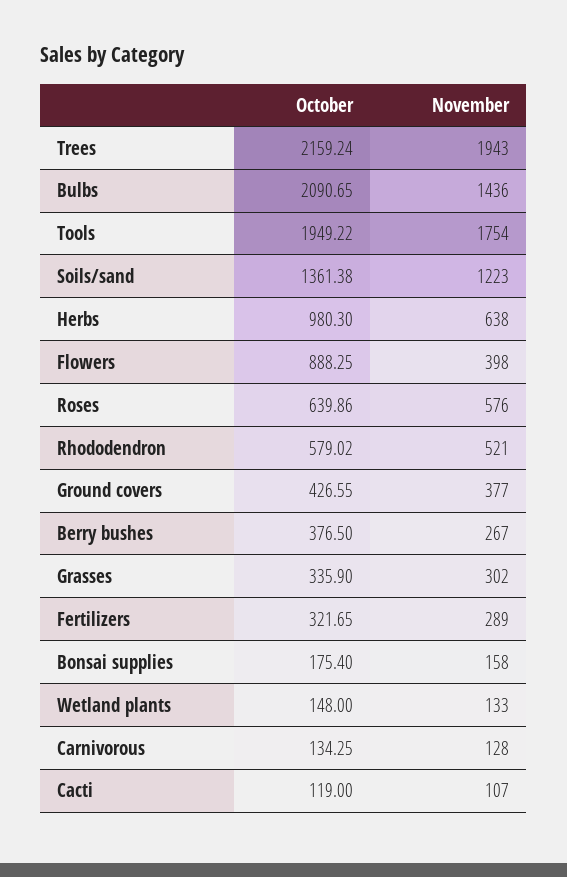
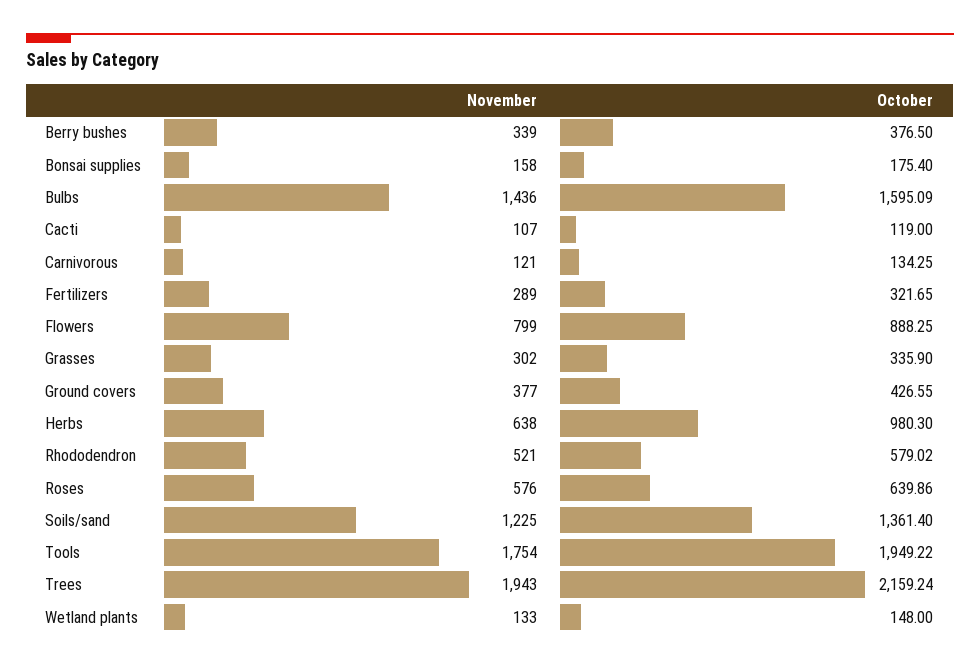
  {
    "October": {
      "Trees": 2159.24,
-     "Bulbs": 2090.65,
+     "Bulbs": 1595.09,
      "Tools": 1949.22,
-     "Soils/sand": 1361.38,
+     "Soils/sand": 1361.4,
      "Herbs": 980.3,
      "Flowers": 888.25,
      "Roses": 639.86,
      "Rhododendron": 579.02,
      "Ground covers": 426.55,
      "Berry bushes": 376.5,
      "Grasses": 335.9,
      "Fertilizers": 321.65,
      "Bonsai supplies": 175.4,
      "Wetland plants": 148,
      "Carnivorous": 134.25,
      "Cacti": 119
    },
    "November": {
      "Trees": 1943,
      "Bulbs": 1436,
      "Tools": 1754,
-     "Soils/sand": 1223,
+     "Soils/sand": 1225,
      "Herbs": 638,
-     "Flowers": 398,
+     "Flowers": 799,
      "Roses": 576,
      "Rhododendron": 521,
      "Ground covers": 377,
-     "Berry bushes": 267,
+     "Berry bushes": 339,
      "Grasses": 302,
      "Fertilizers": 289,
      "Bonsai supplies": 158,
      "Wetland plants": 133,
-     "Carnivorous": 128,
+     "Carnivorous": 121,
      "Cacti": 107
    }
  }

